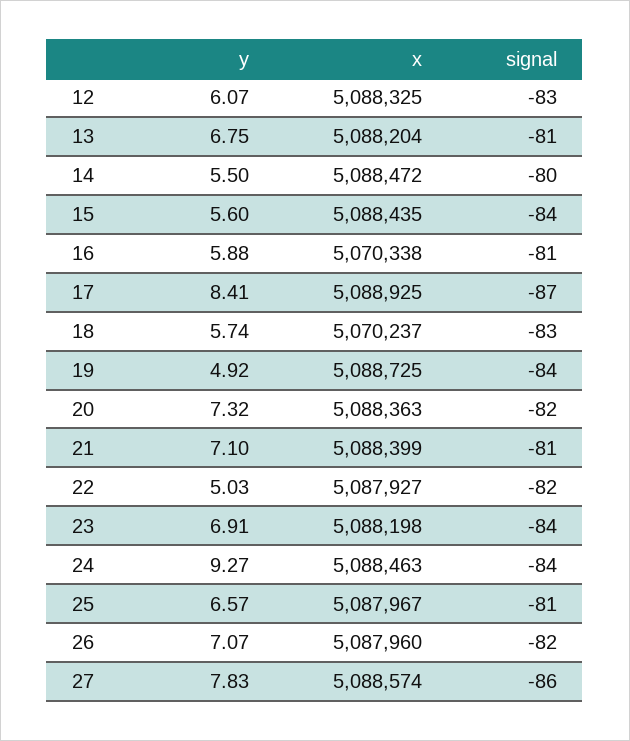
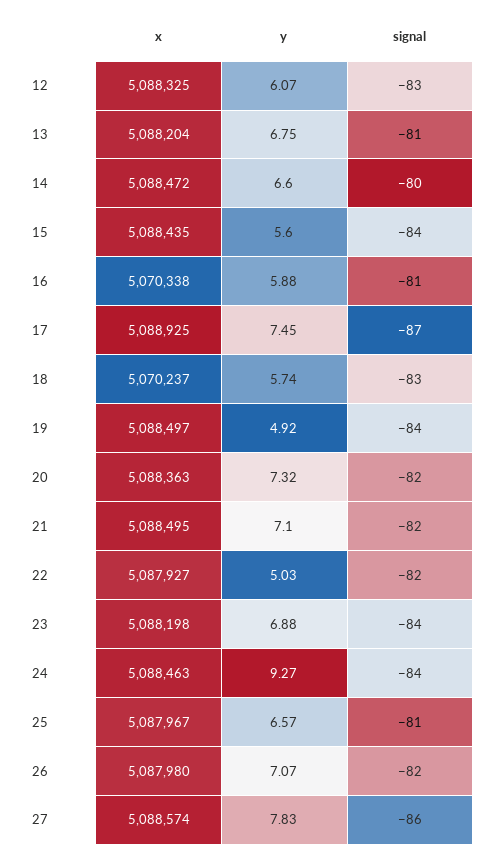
  {
    "y": {
      "12": 6.07,
      "13": 6.75,
-     "14": 5.5,
+     "14": 6.6,
      "15": 5.6,
      "16": 5.88,
-     "17": 8.41,
+     "17": 7.45,
      "18": 5.74,
      "19": 4.92,
      "20": 7.32,
      "21": 7.1,
      "22": 5.03,
-     "23": 6.91,
+     "23": 6.88,
      "24": 9.27,
      "25": 6.57,
      "26": 7.07,
      "27": 7.83
    },
    "x": {
      "12": 5088325,
      "13": 5088204,
      "14": 5088472,
      "15": 5088435,
      "16": 5070338,
      "17": 5088925,
      "18": 5070237,
-     "19": 5088725,
+     "19": 5088497,
      "20": 5088363,
-     "21": 5088399,
+     "21": 5088495,
      "22": 5087927,
      "23": 5088198,
      "24": 5088463,
      "25": 5087967,
-     "26": 5087960,
+     "26": 5087980,
      "27": 5088574
    },
    "signal": {
      "12": -83,
      "13": -81,
      "14": -80,
      "15": -84,
      "16": -81,
      "17": -87,
      "18": -83,
      "19": -84,
      "20": -82,
-     "21": -81,
+     "21": -82,
      "22": -82,
      "23": -84,
      "24": -84,
      "25": -81,
      "26": -82,
      "27": -86
    }
  }

